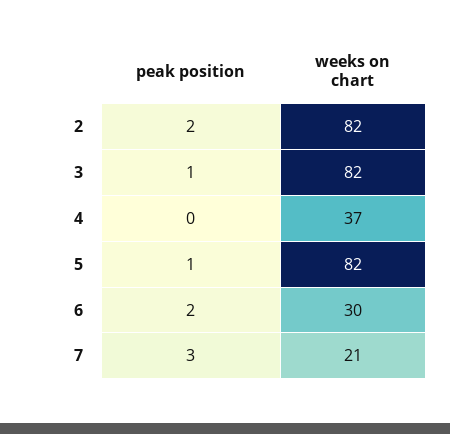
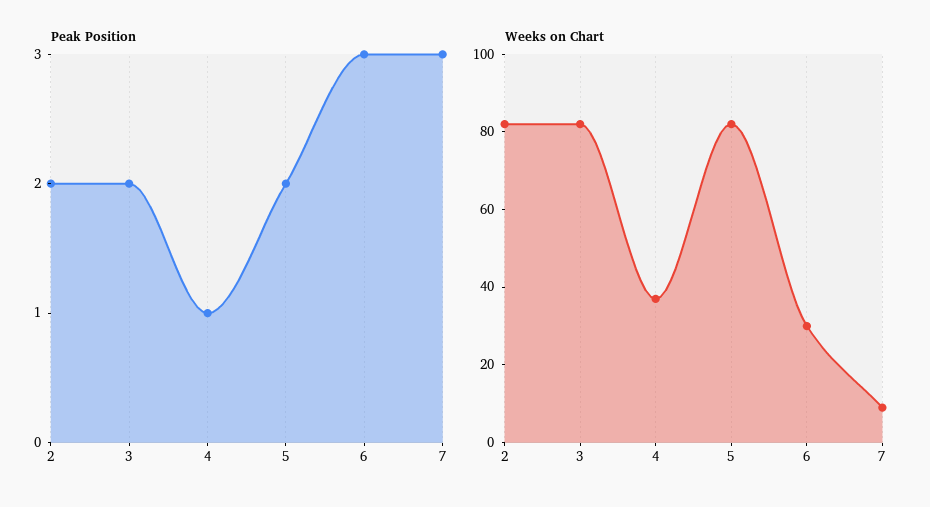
  {
    "peak position": {
      "2": 2,
-     "3": 1,
+     "3": 2,
-     "4": 0,
+     "4": 1,
-     "5": 1,
+     "5": 2,
-     "6": 2,
+     "6": 3,
      "7": 3
    },
    "weeks on chart": {
      "2": 82,
      "3": 82,
      "4": 37,
      "5": 82,
      "6": 30,
-     "7": 21
+     "7": 10
    }
  }

